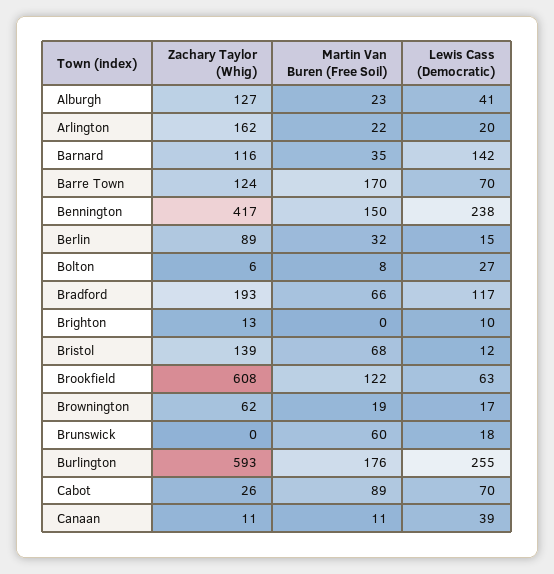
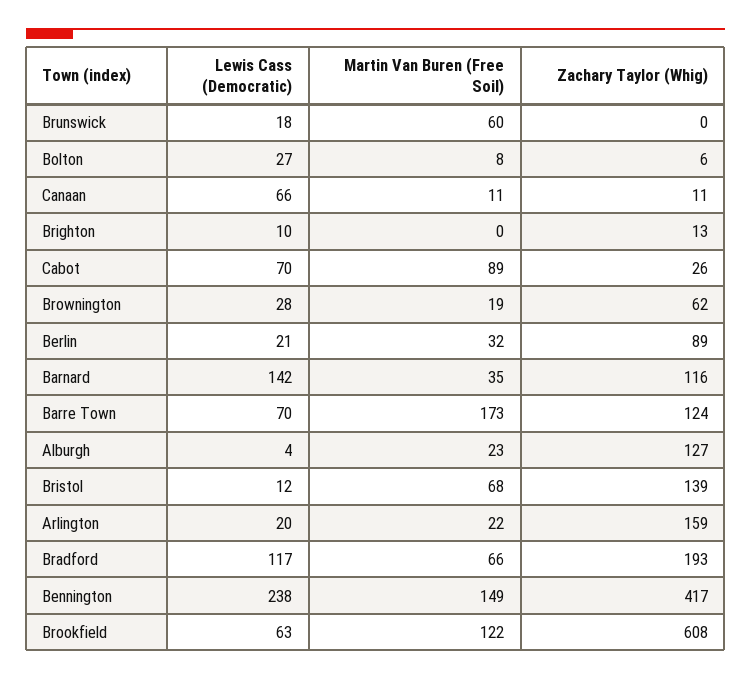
  {
    "Zachary Taylor (Whig)": {
      "Alburgh": 127,
-     "Arlington": 162,
+     "Arlington": 159,
      "Barnard": 116,
      "Barre Town": 124,
      "Bennington": 417,
      "Berlin": 89,
      "Bolton": 6,
      "Bradford": 193,
      "Brighton": 13,
      "Bristol": 139,
      "Brookfield": 608,
      "Brownington": 62,
      "Brunswick": 0,
-     "Burlington": 593,
      "Cabot": 26,
      "Canaan": 11
    },
    "Martin Van Buren (Free Soil)": {
      "Alburgh": 23,
      "Arlington": 22,
      "Barnard": 35,
-     "Barre Town": 170,
+     "Barre Town": 173,
-     "Bennington": 150,
+     "Bennington": 149,
      "Berlin": 32,
      "Bolton": 8,
      "Bradford": 66,
      "Brighton": 0,
      "Bristol": 68,
      "Brookfield": 122,
      "Brownington": 19,
      "Brunswick": 60,
-     "Burlington": 176,
      "Cabot": 89,
      "Canaan": 11
    },
    "Lewis Cass (Democratic)": {
-     "Alburgh": 41,
+     "Alburgh": 4,
      "Arlington": 20,
      "Barnard": 142,
      "Barre Town": 70,
      "Bennington": 238,
-     "Berlin": 15,
+     "Berlin": 21,
      "Bolton": 27,
      "Bradford": 117,
      "Brighton": 10,
      "Bristol": 12,
      "Brookfield": 63,
-     "Brownington": 17,
+     "Brownington": 28,
      "Brunswick": 18,
-     "Burlington": 255,
      "Cabot": 70,
-     "Canaan": 39
+     "Canaan": 66
    }
  }

